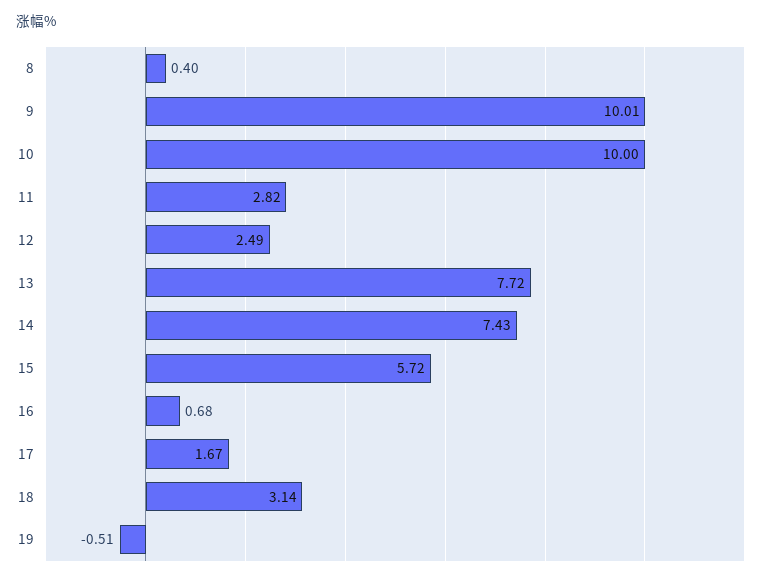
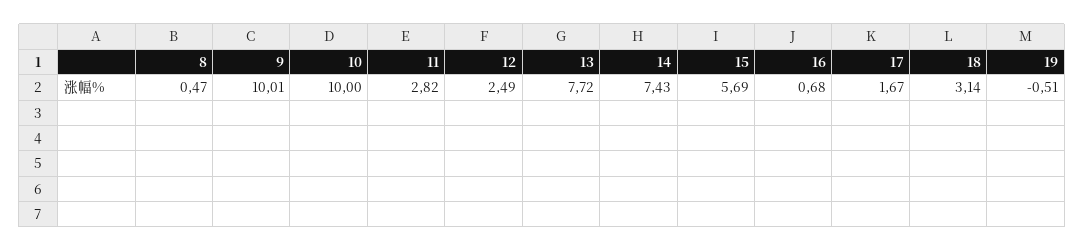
  {
-   "8": 0.4,
+   "8": 0.47,
    "9": 10.01,
    "10": 10,
    "11": 2.82,
    "12": 2.49,
    "13": 7.72,
    "14": 7.43,
-   "15": 5.72,
+   "15": 5.69,
    "16": 0.68,
    "17": 1.67,
    "18": 3.14,
    "19": -0.51
  }

